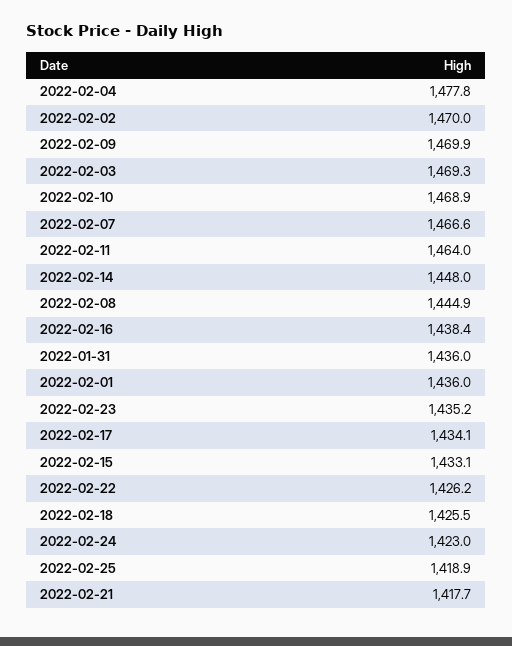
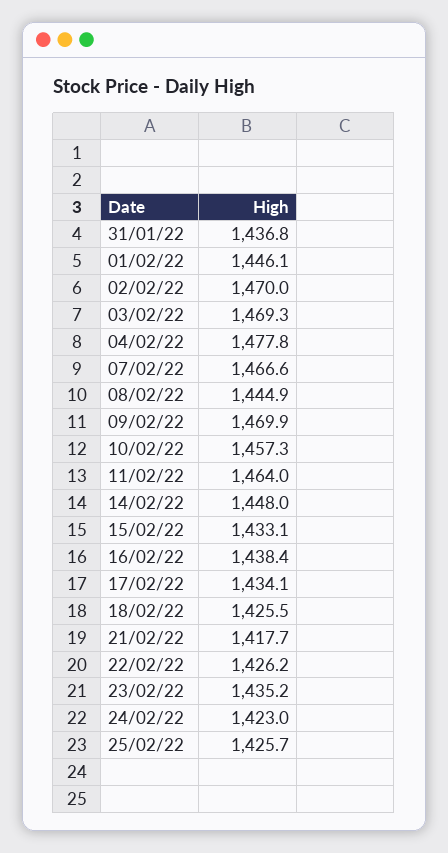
  {
    "2022-02-04": 1477.8,
    "2022-02-02": 1470,
    "2022-02-09": 1469.9,
    "2022-02-03": 1469.3,
-   "2022-02-10": 1468.9,
+   "2022-02-10": 1457.3,
    "2022-02-07": 1466.6,
    "2022-02-11": 1464,
    "2022-02-14": 1448,
    "2022-02-08": 1444.9,
    "2022-02-16": 1438.4,
-   "2022-01-31": 1436,
+   "2022-01-31": 1436.8,
-   "2022-02-01": 1436,
+   "2022-02-01": 1446.1,
    "2022-02-23": 1435.2,
    "2022-02-17": 1434.1,
    "2022-02-15": 1433.1,
    "2022-02-22": 1426.2,
    "2022-02-18": 1425.5,
    "2022-02-24": 1423,
-   "2022-02-25": 1418.9,
+   "2022-02-25": 1425.7,
    "2022-02-21": 1417.7
  }

